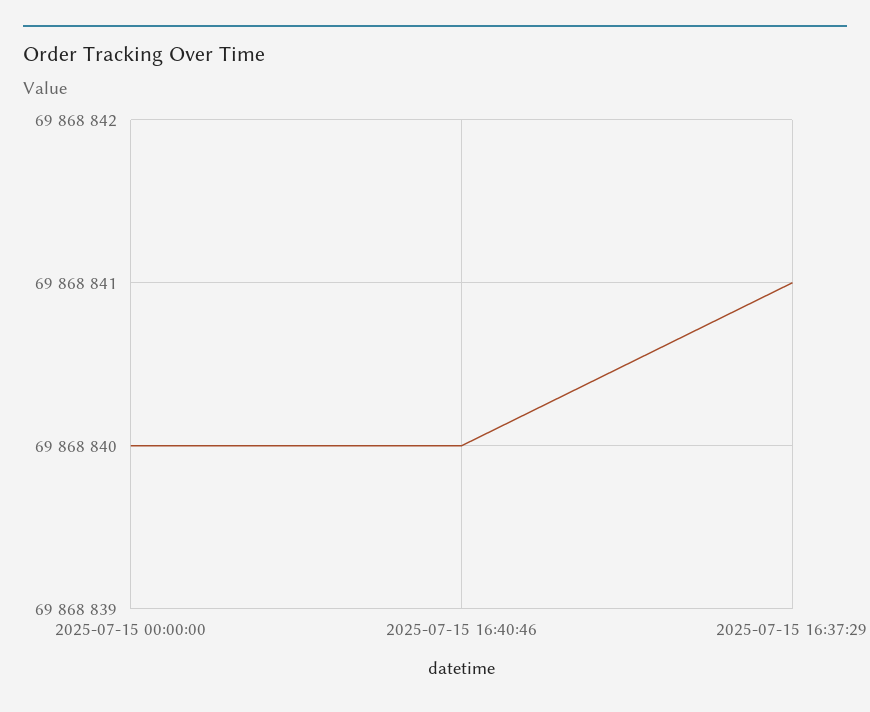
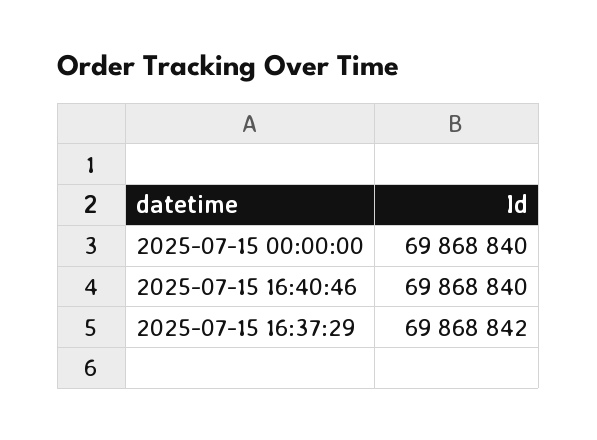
  {
    "2025-07-15 00:00:00": 69868840,
    "2025-07-15 16:40:46": 69868840,
-   "2025-07-15 16:37:29": 69868841
+   "2025-07-15 16:37:29": 69868842
  }

